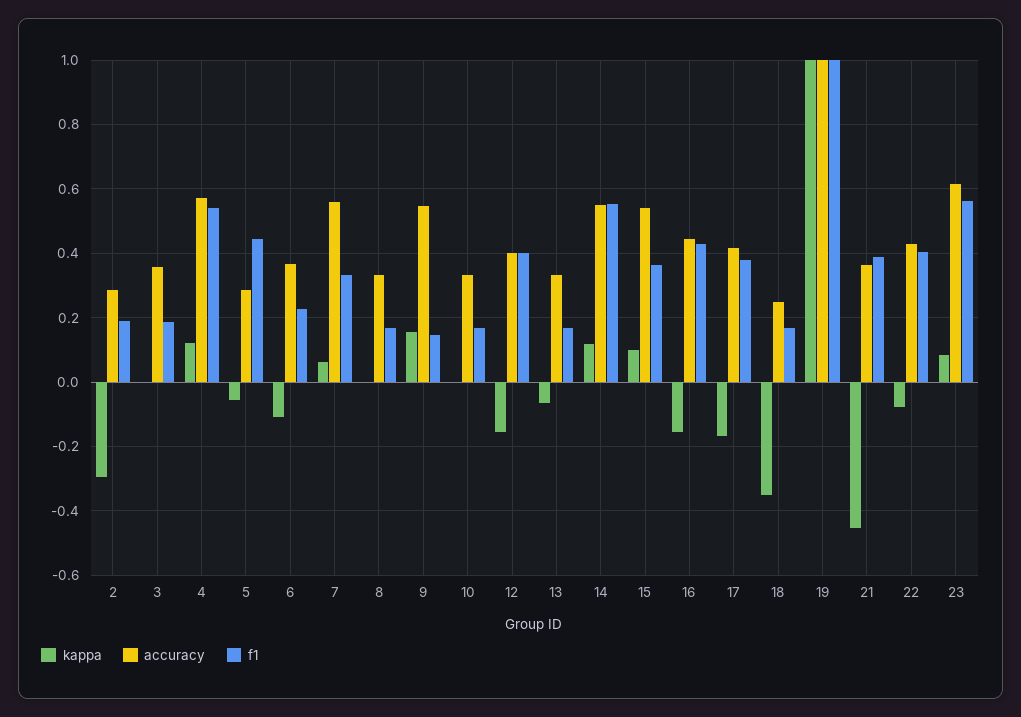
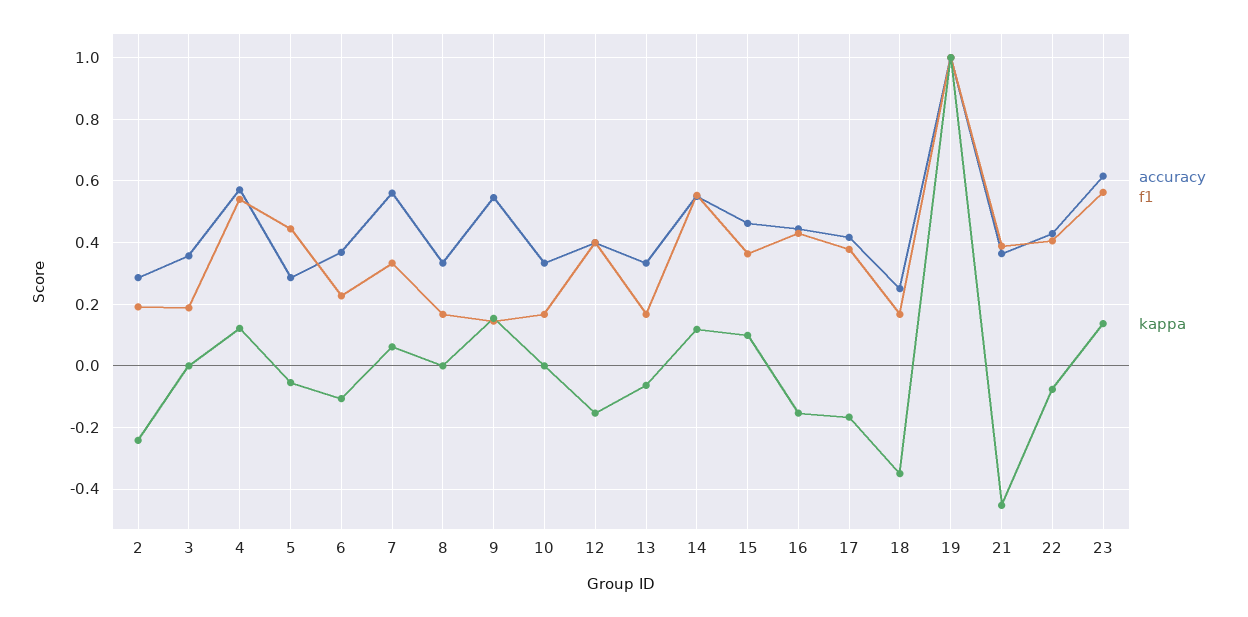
  {
    "kappa": {
-     "2": -0.3,
+     "2": -0.24,
      "3": 0,
      "4": 0.12,
      "5": -0.06,
      "6": -0.1,
      "7": 0.06,
      "8": 0,
      "9": 0.16,
      "10": 0,
      "12": -0.16,
      "13": -0.06,
      "14": 0.12,
      "15": 0.1,
      "16": -0.16,
      "17": -0.16,
      "18": -0.36,
      "19": 1,
      "21": -0.46,
      "22": -0.08,
-     "23": 0.08
+     "23": 0.14
    },
    "accuracy": {
      "2": 0.28,
      "3": 0.36,
      "4": 0.58,
      "5": 0.28,
      "6": 0.36,
      "7": 0.56,
      "8": 0.34,
      "9": 0.54,
      "10": 0.34,
      "12": 0.4,
      "13": 0.34,
      "14": 0.56,
-     "15": 0.54,
+     "15": 0.46,
      "16": 0.44,
      "17": 0.42,
      "18": 0.26,
      "19": 1,
      "21": 0.36,
      "22": 0.42,
      "23": 0.62
    },
    "f1": {
      "2": 0.2,
      "3": 0.18,
      "4": 0.54,
      "5": 0.44,
      "6": 0.22,
      "7": 0.34,
      "8": 0.16,
      "9": 0.14,
      "10": 0.16,
      "12": 0.4,
      "13": 0.16,
      "14": 0.56,
      "15": 0.36,
      "16": 0.44,
      "17": 0.38,
      "18": 0.16,
      "19": 1,
      "21": 0.38,
      "22": 0.4,
      "23": 0.56
    }
  }

